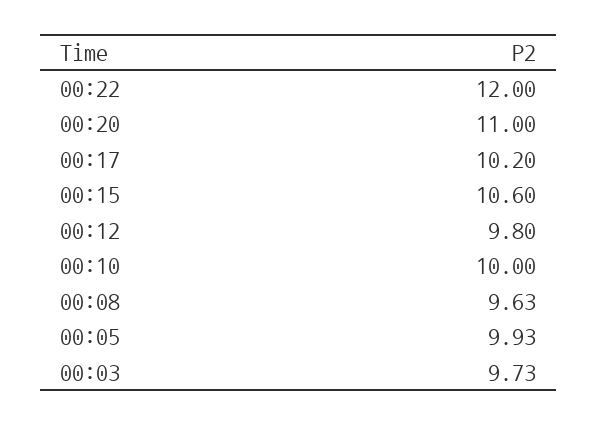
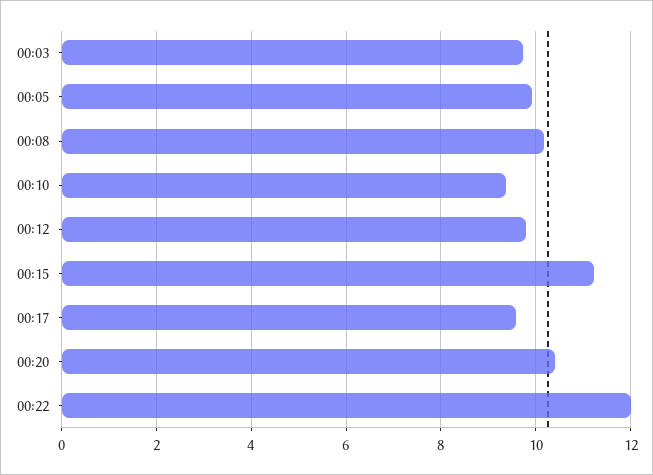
  {
    "00:22": 12,
-   "00:20": 11,
+   "00:20": 10.4,
-   "00:17": 10.2,
+   "00:17": 9.6,
-   "00:15": 10.6,
+   "00:15": 11.2,
    "00:12": 9.8,
-   "00:10": 10,
+   "00:10": 9.4,
-   "00:08": 9.63,
+   "00:08": 10.2,
    "00:05": 9.93,
    "00:03": 9.73
  }

